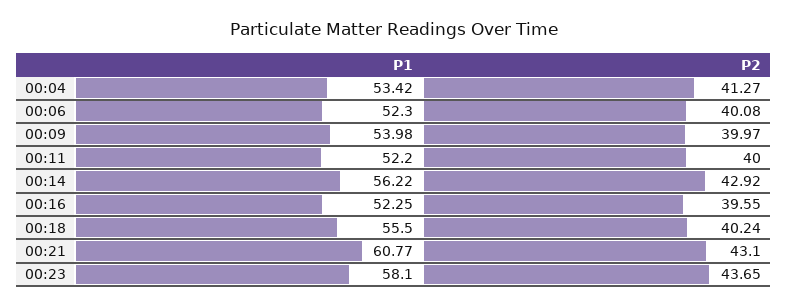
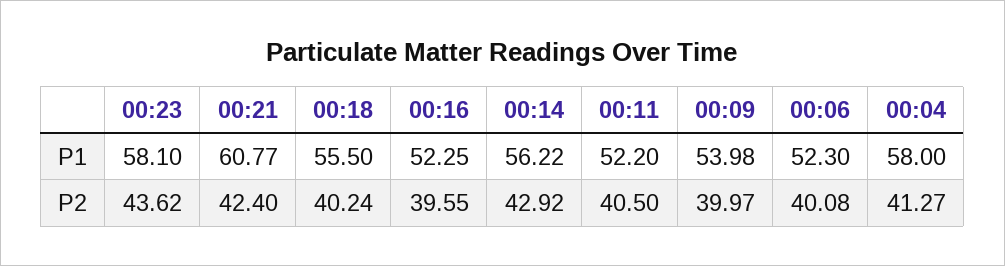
  {
    "P1": {
-     "00:04": 53.42,
+     "00:04": 58,
      "00:06": 52.3,
      "00:09": 53.98,
      "00:11": 52.2,
      "00:14": 56.22,
      "00:16": 52.25,
      "00:18": 55.5,
      "00:21": 60.77,
      "00:23": 58.1
    },
    "P2": {
      "00:04": 41.27,
      "00:06": 40.08,
      "00:09": 39.97,
-     "00:11": 40,
+     "00:11": 40.5,
      "00:14": 42.92,
      "00:16": 39.55,
      "00:18": 40.24,
-     "00:21": 43.1,
+     "00:21": 42.4,
-     "00:23": 43.65
+     "00:23": 43.62
    }
  }

